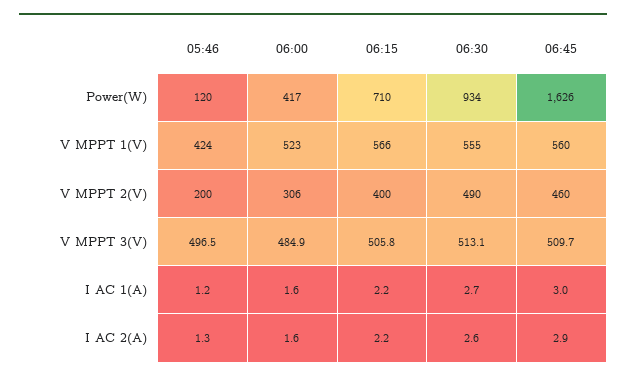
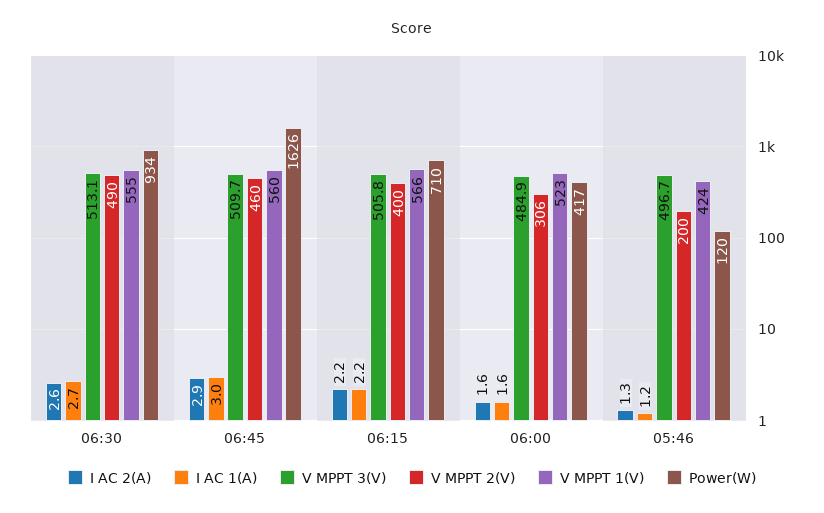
  {
    "Power(W)": {
      "05:46": 120,
      "06:00": 417,
      "06:15": 710,
      "06:30": 934,
      "06:45": 1626
    },
    "V MPPT 1(V)": {
      "05:46": 424,
      "06:00": 523,
      "06:15": 566,
      "06:30": 555,
      "06:45": 560
    },
    "V MPPT 2(V)": {
      "05:46": 200,
      "06:00": 306,
      "06:15": 400,
      "06:30": 490,
      "06:45": 460
    },
    "V MPPT 3(V)": {
-     "05:46": 496.5,
+     "05:46": 496.7,
      "06:00": 484.9,
      "06:15": 505.8,
      "06:30": 513.1,
      "06:45": 509.7
    },
    "I AC 1(A)": {
      "05:46": 1.2,
      "06:00": 1.6,
      "06:15": 2.2,
      "06:30": 2.7,
      "06:45": 3
    },
    "I AC 2(A)": {
      "05:46": 1.3,
      "06:00": 1.6,
      "06:15": 2.2,
      "06:30": 2.6,
      "06:45": 2.9
    }
  }

